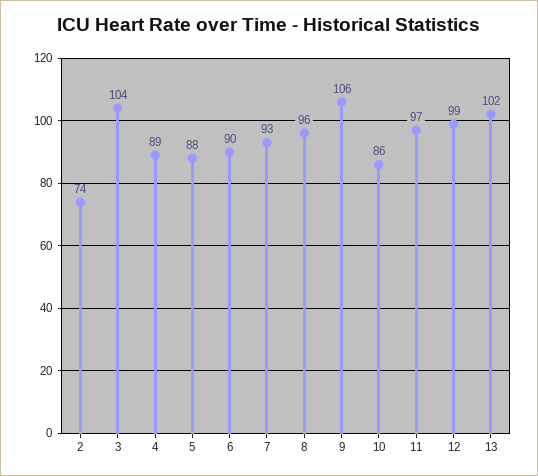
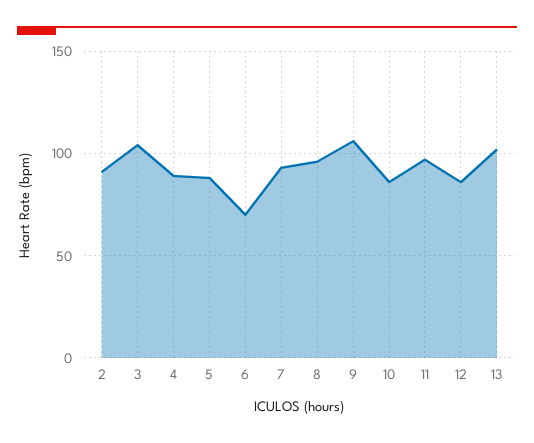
  {
-   "2": 74,
+   "2": 90,
    "3": 104,
    "4": 89,
    "5": 88,
-   "6": 90,
+   "6": 70,
    "7": 93,
    "8": 96,
    "9": 106,
    "10": 86,
    "11": 97,
-   "12": 99,
+   "12": 85,
    "13": 102
  }

